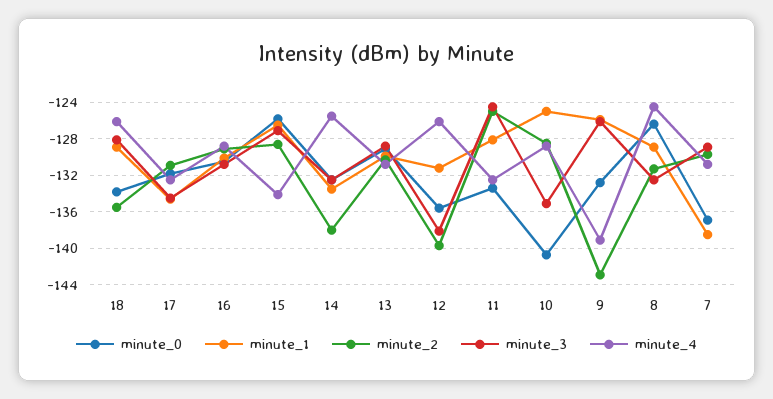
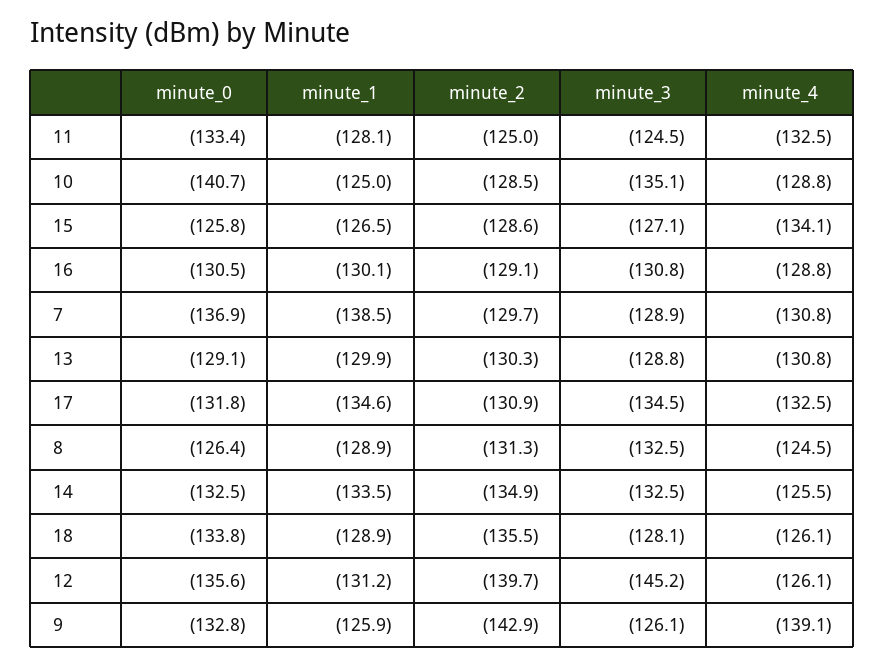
  {
    "minute_0": {
      "18": -133.8,
      "17": -131.8,
      "16": -130.5,
      "15": -125.8,
      "14": -132.5,
      "13": -129.1,
      "12": -135.6,
      "11": -133.4,
      "10": -140.7,
      "9": -132.8,
      "8": -126.4,
      "7": -136.9
    },
    "minute_1": {
      "18": -128.9,
      "17": -134.6,
      "16": -130.1,
      "15": -126.5,
      "14": -133.5,
      "13": -129.9,
      "12": -131.2,
      "11": -128.1,
      "10": -125,
      "9": -125.9,
      "8": -128.9,
      "7": -138.5
    },
    "minute_2": {
      "18": -135.5,
      "17": -130.9,
      "16": -129.1,
      "15": -128.6,
-     "14": -138,
+     "14": -134.9,
      "13": -130.3,
      "12": -139.7,
      "11": -125,
      "10": -128.5,
      "9": -142.9,
      "8": -131.3,
      "7": -129.7
    },
    "minute_3": {
      "18": -128.1,
      "17": -134.5,
      "16": -130.8,
      "15": -127.1,
      "14": -132.5,
      "13": -128.8,
-     "12": -138,
+     "12": -145.2,
      "11": -124.5,
      "10": -135.1,
      "9": -126.1,
      "8": -132.5,
      "7": -128.9
    },
    "minute_4": {
      "18": -126.1,
      "17": -132.5,
      "16": -128.8,
      "15": -134.1,
      "14": -125.5,
      "13": -130.8,
      "12": -126.1,
      "11": -132.5,
      "10": -128.8,
      "9": -139.1,
      "8": -124.5,
      "7": -130.8
    }
  }

